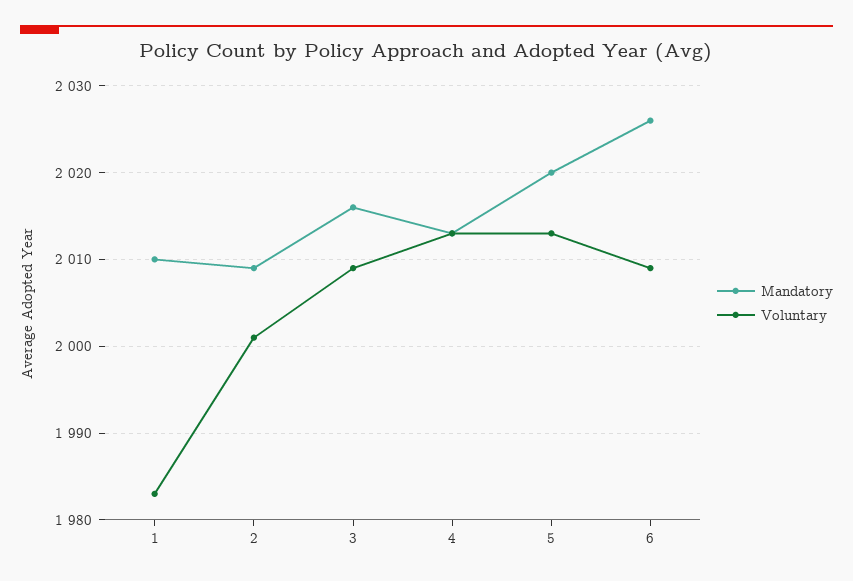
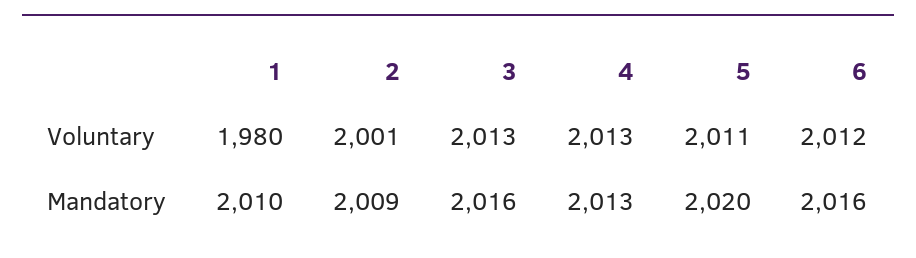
  {
    "Mandatory": {
      "1": 2010,
      "2": 2009,
      "3": 2016,
      "4": 2013,
      "5": 2020,
-     "6": 2026
+     "6": 2016
    },
    "Voluntary": {
-     "1": 1983,
+     "1": 1980,
      "2": 2001,
-     "3": 2009,
+     "3": 2013,
      "4": 2013,
-     "5": 2013,
+     "5": 2011,
-     "6": 2009
+     "6": 2012
    }
  }

